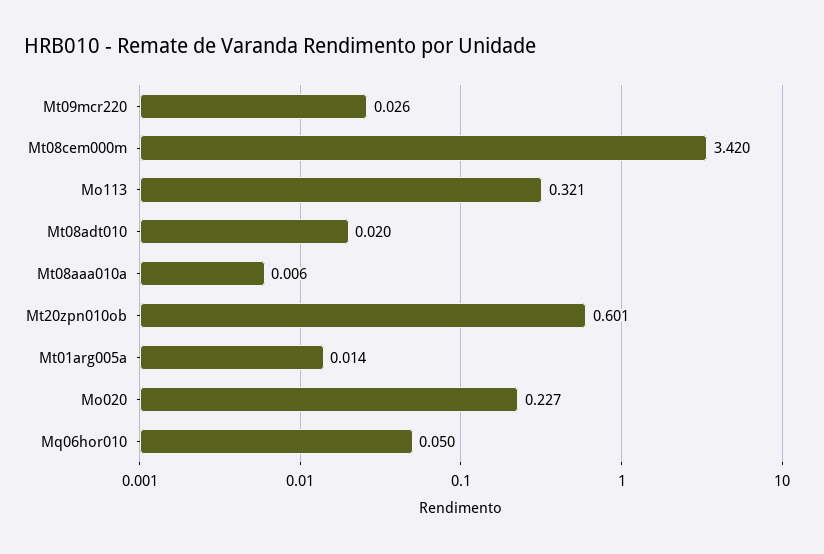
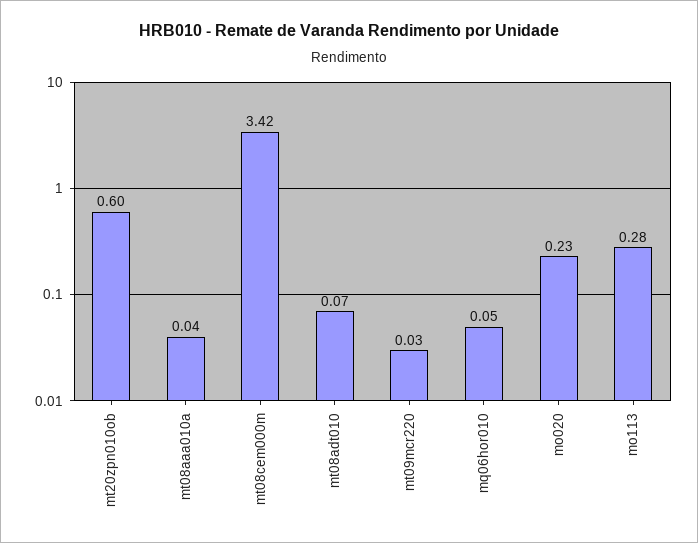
  {
    "Mt09mcr220": 0.026,
    "Mt08cem000m": 3.42,
-   "Mo113": 0.321,
+   "Mo113": 0.28,
-   "Mt08adt010": 0.02,
+   "Mt08adt010": 0.07,
-   "Mt08aaa010a": 0.006,
+   "Mt08aaa010a": 0.04,
    "Mt20zpn010ob": 0.601,
-   "Mt01arg005a": 0.014,
    "Mo020": 0.227,
    "Mq06hor010": 0.05
  }

